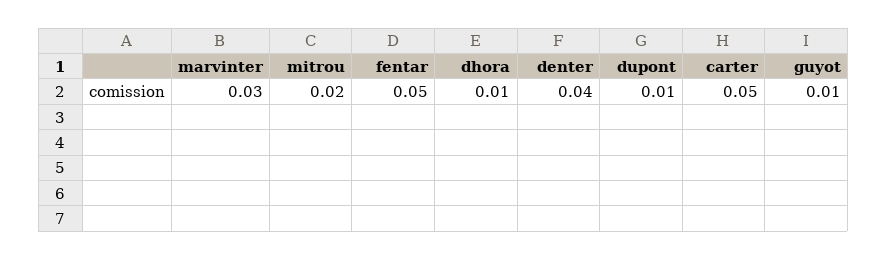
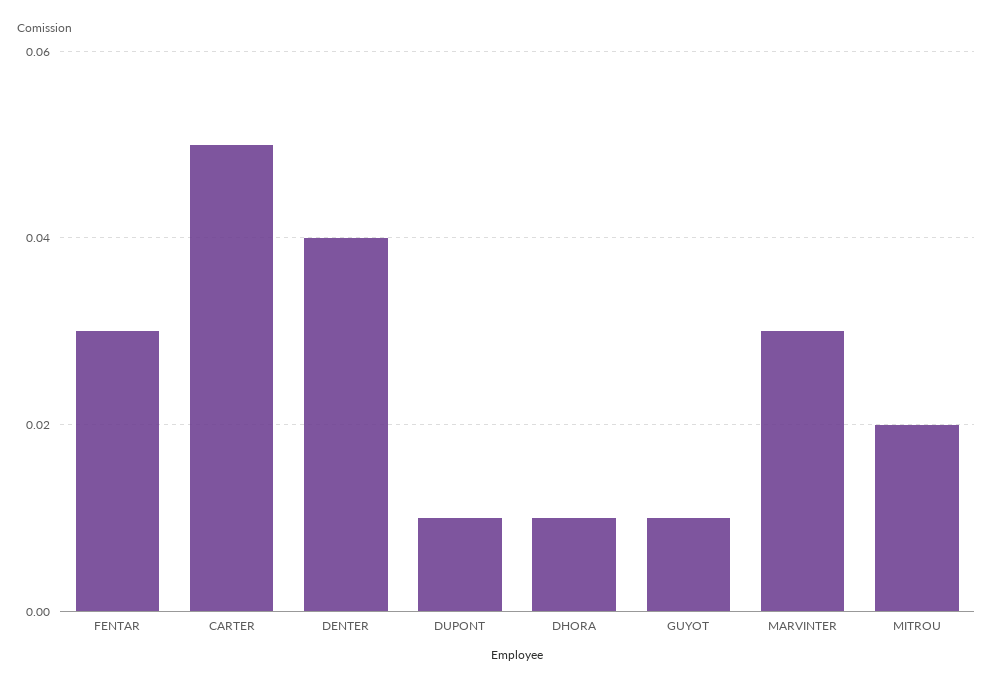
  {
    "marvinter": 0.03,
    "mitrou": 0.02,
-   "fentar": 0.05,
+   "fentar": 0.03,
    "dhora": 0.01,
    "denter": 0.04,
    "dupont": 0.01,
    "carter": 0.05,
    "guyot": 0.01
  }

